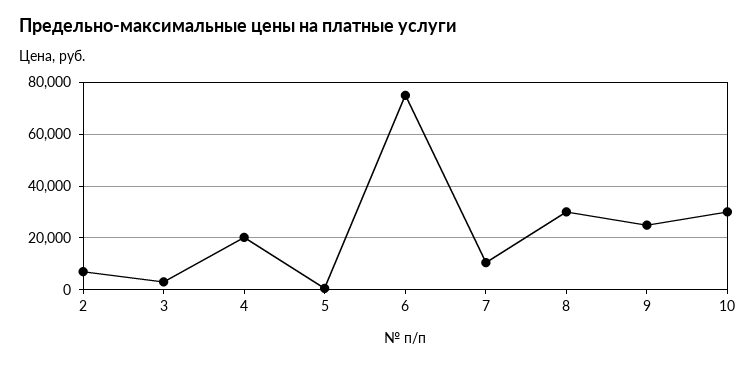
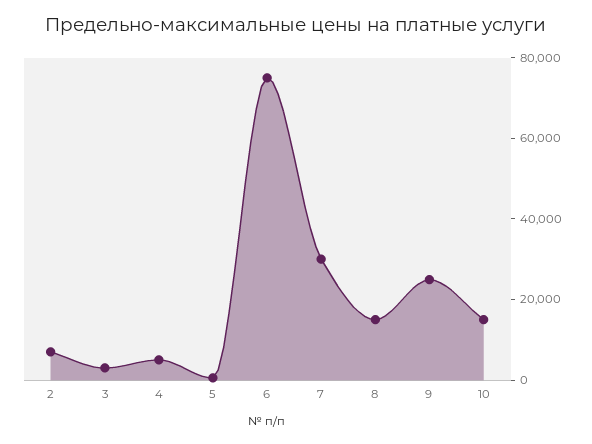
  {
    "2": 7500,
    "3": 2500,
-   "4": 20000,
+   "4": 5000,
    "5": 0,
    "6": 75000,
-   "7": 10000,
+   "7": 30000,
-   "8": 30000,
+   "8": 15000,
    "9": 25000,
-   "10": 30000
+   "10": 15000
  }

